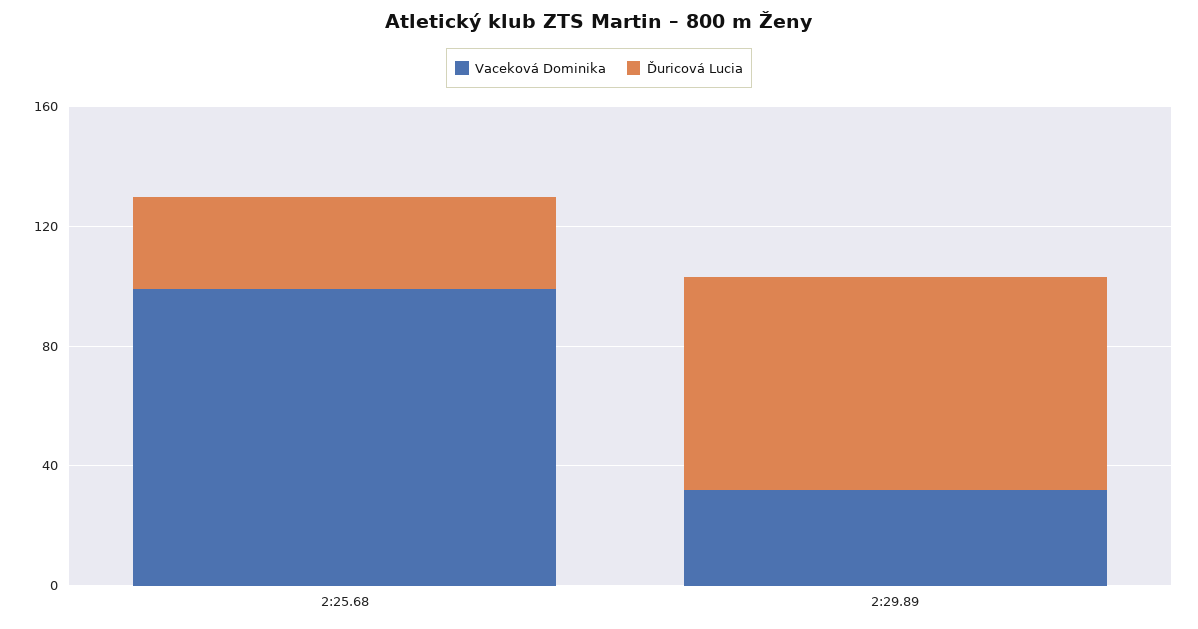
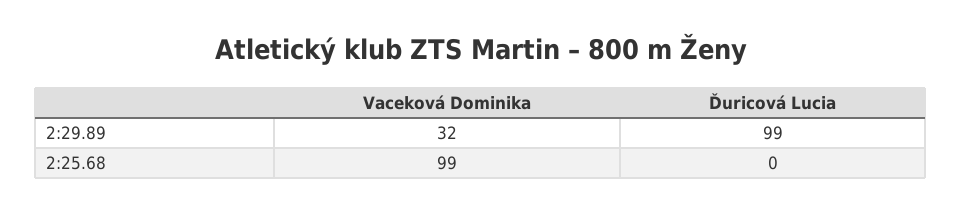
  {
    "Vaceková Dominika": {
      "2:25.68": 99,
      "2:29.89": 32
    },
    "Ďuricová Lucia": {
-     "2:25.68": 30,
+     "2:25.68": 0,
-     "2:29.89": 70
+     "2:29.89": 99
    }
  }

